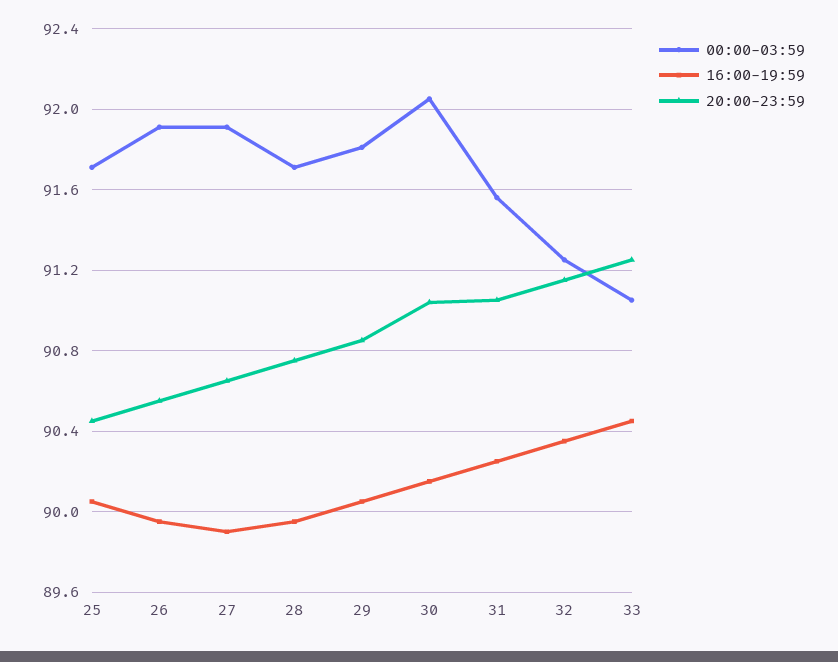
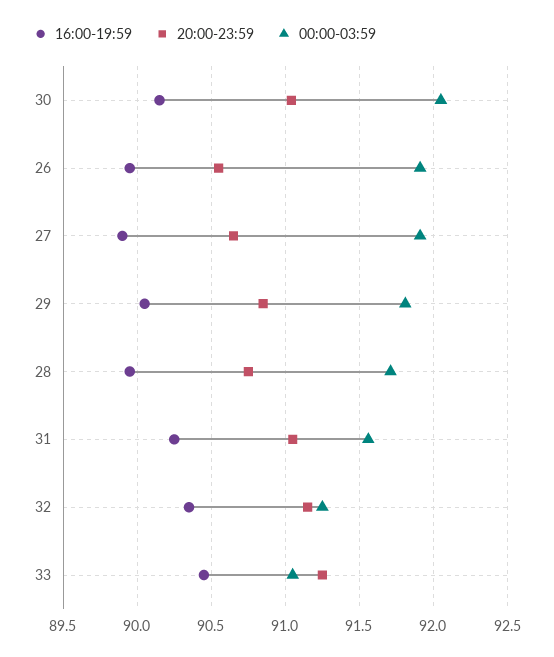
  {
    "00:00-03:59": {
-     "25": 91.7,
      "26": 91.9,
      "27": 91.9,
      "28": 91.7,
      "29": 91.8,
      "30": 92.05,
      "31": 91.55,
      "32": 91.25,
      "33": 91.05
    },
    "16:00-19:59": {
-     "25": 90.05,
      "26": 89.95,
      "27": 89.9,
      "28": 89.95,
      "29": 90.05,
      "30": 90.15,
      "31": 90.25,
      "32": 90.35,
      "33": 90.45
    },
    "20:00-23:59": {
-     "25": 90.45,
      "26": 90.55,
      "27": 90.65,
      "28": 90.75,
      "29": 90.85,
      "30": 91.05,
      "31": 91.05,
      "32": 91.15,
      "33": 91.25
    }
  }

